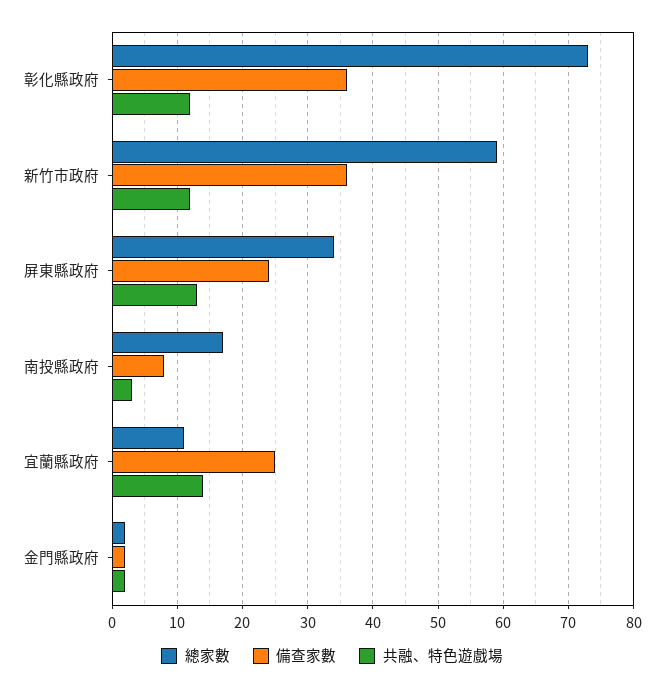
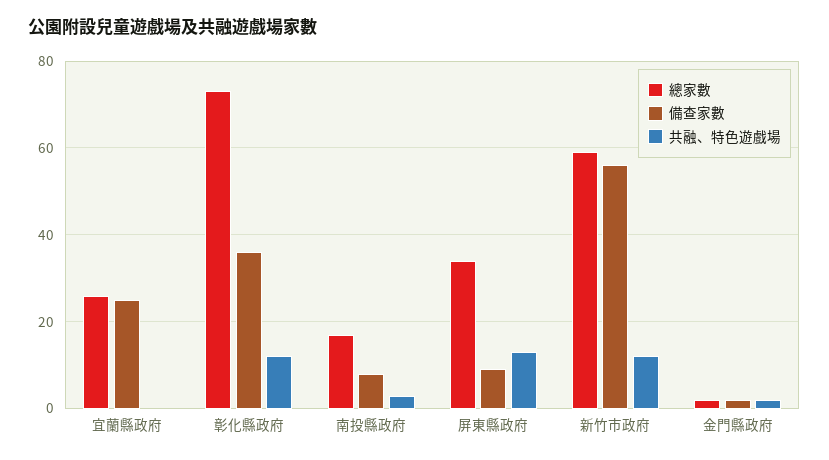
  {
    "總家數": {
      "彰化縣政府": 73,
      "新竹市政府": 59,
      "屏東縣政府": 34,
      "南投縣政府": 17,
-     "宜蘭縣政府": 11,
+     "宜蘭縣政府": 25,
      "金門縣政府": 2
    },
    "備查家數": {
      "彰化縣政府": 36,
-     "新竹市政府": 36,
+     "新竹市政府": 55,
-     "屏東縣政府": 24,
+     "屏東縣政府": 10,
      "南投縣政府": 8,
      "宜蘭縣政府": 25,
      "金門縣政府": 2
    },
    "共融、特色遊戲場": {
      "彰化縣政府": 12,
      "新竹市政府": 12,
      "屏東縣政府": 13,
      "南投縣政府": 3,
-     "宜蘭縣政府": 14,
+     "宜蘭縣政府": 0,
      "金門縣政府": 2
    }
  }

